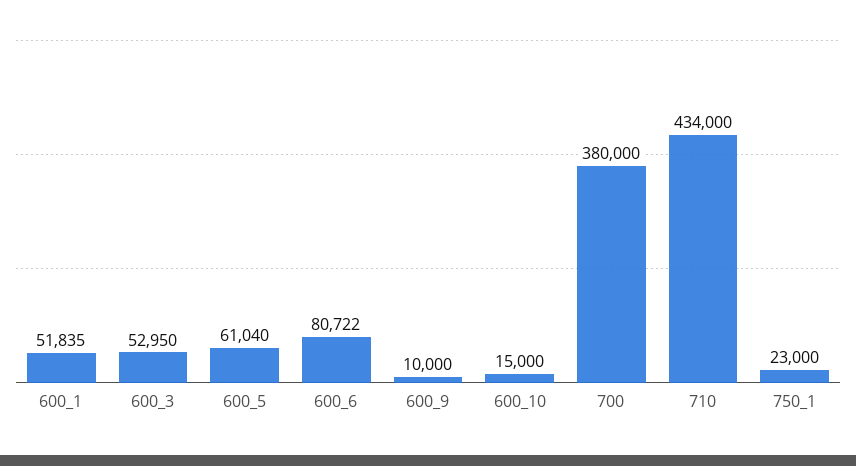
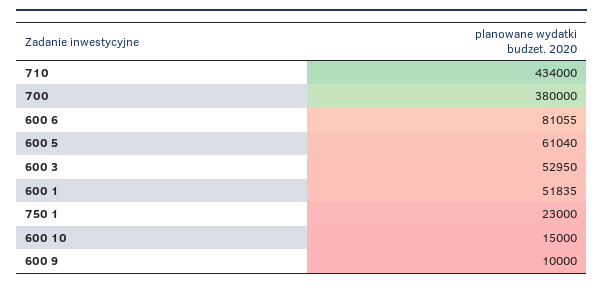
  {
    "600_1": 51835,
    "600_3": 52950,
    "600_5": 61040,
-   "600_6": 80722,
+   "600_6": 81055,
    "600_9": 10000,
    "600_10": 15000,
    "700": 380000,
    "710": 434000,
    "750_1": 23000
  }

